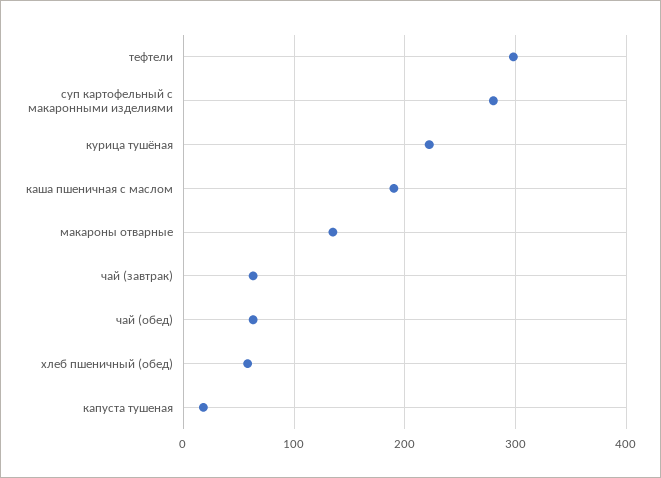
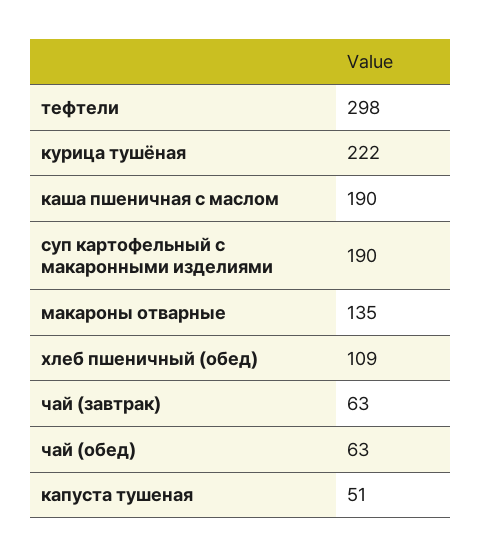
  {
    "тефтели": 298,
-   "суп картофельный с макаронными изделиями": 280,
+   "суп картофельный с макаронными изделиями": 190,
    "курица тушёная": 222,
    "каша пшеничная с маслом": 190,
    "макароны отварные": 135,
    "чай (завтрак)": 63,
    "чай (обед)": 63,
-   "хлеб пшеничный (обед)": 60,
+   "хлеб пшеничный (обед)": 109,
-   "капуста тушеная": 20
+   "капуста тушеная": 51
  }

